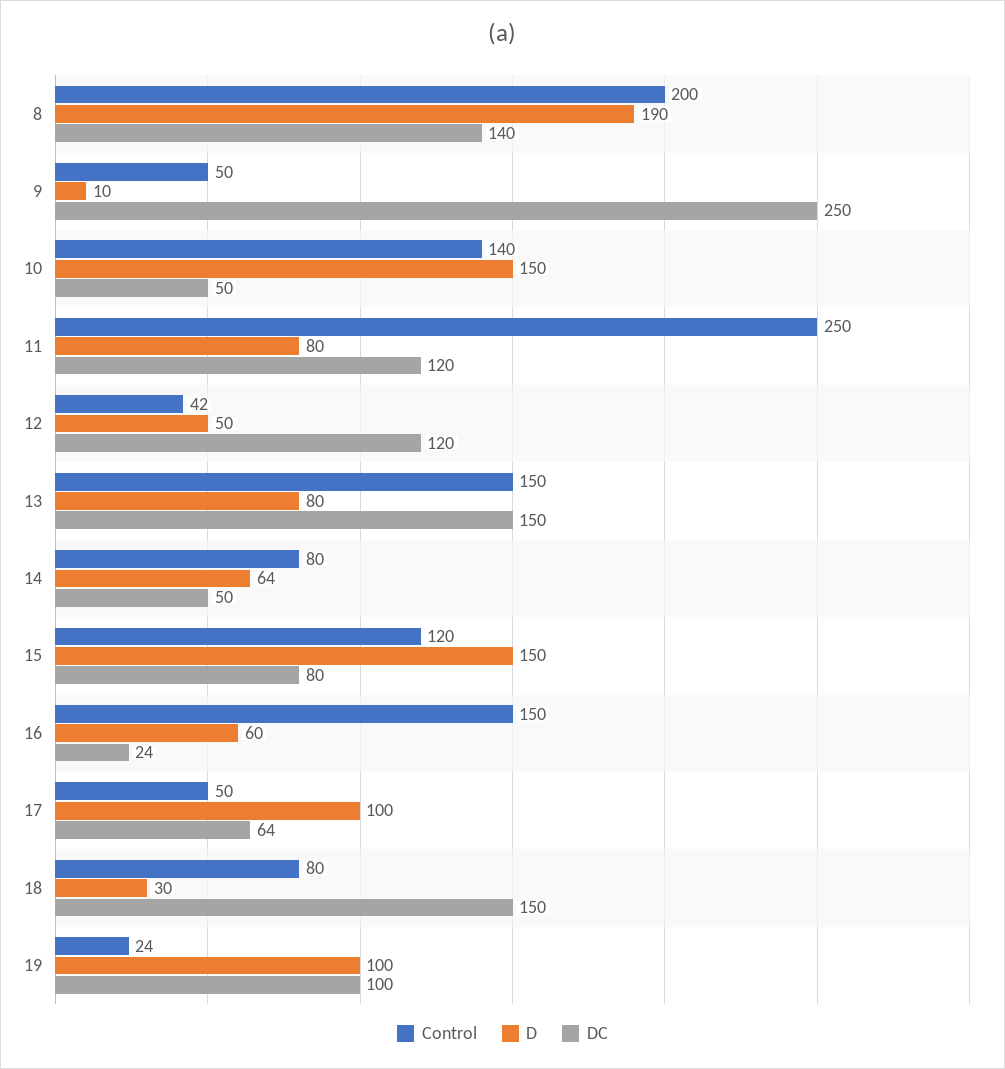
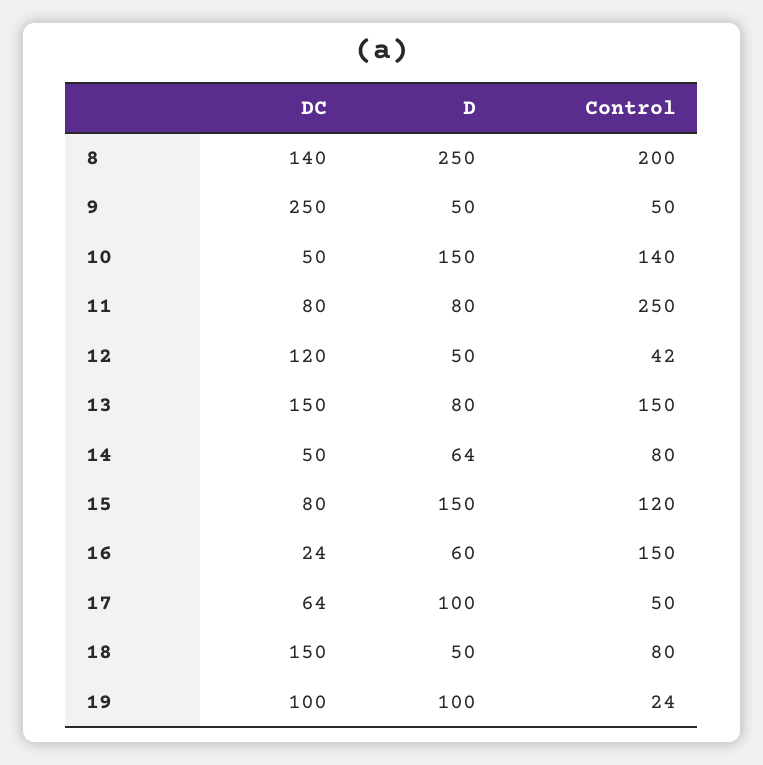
  {
    "Control": {
      "8": 200,
      "9": 50,
      "10": 140,
      "11": 250,
      "12": 42,
      "13": 150,
      "14": 80,
      "15": 120,
      "16": 150,
      "17": 50,
      "18": 80,
      "19": 24
    },
    "D": {
-     "8": 190,
+     "8": 250,
-     "9": 10,
+     "9": 50,
      "10": 150,
      "11": 80,
      "12": 50,
      "13": 80,
      "14": 64,
      "15": 150,
      "16": 60,
      "17": 100,
-     "18": 30,
+     "18": 50,
      "19": 100
    },
    "DC": {
      "8": 140,
      "9": 250,
      "10": 50,
-     "11": 120,
+     "11": 80,
      "12": 120,
      "13": 150,
      "14": 50,
      "15": 80,
      "16": 24,
      "17": 64,
      "18": 150,
      "19": 100
    }
  }

